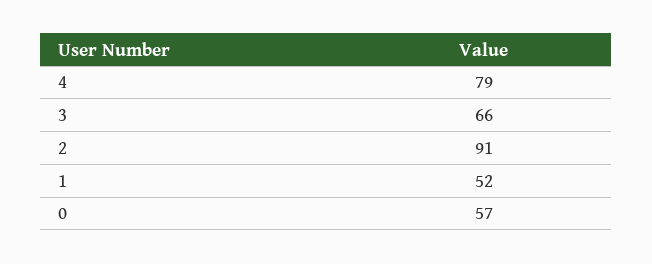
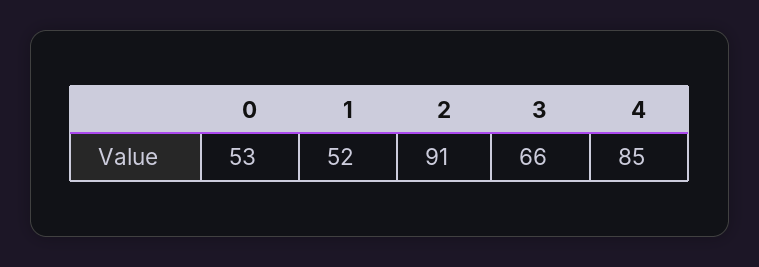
  {
-   "4": 79,
+   "4": 85,
    "3": 66,
    "2": 91,
    "1": 52,
-   "0": 57
+   "0": 53
  }

